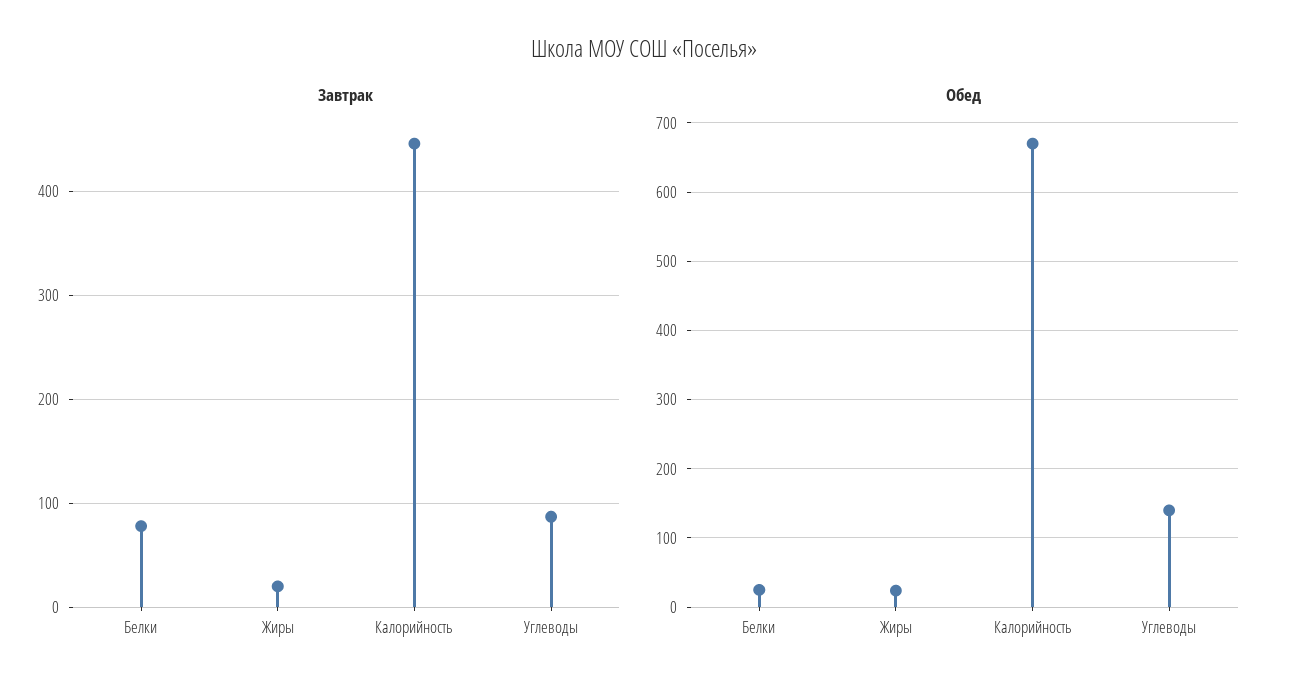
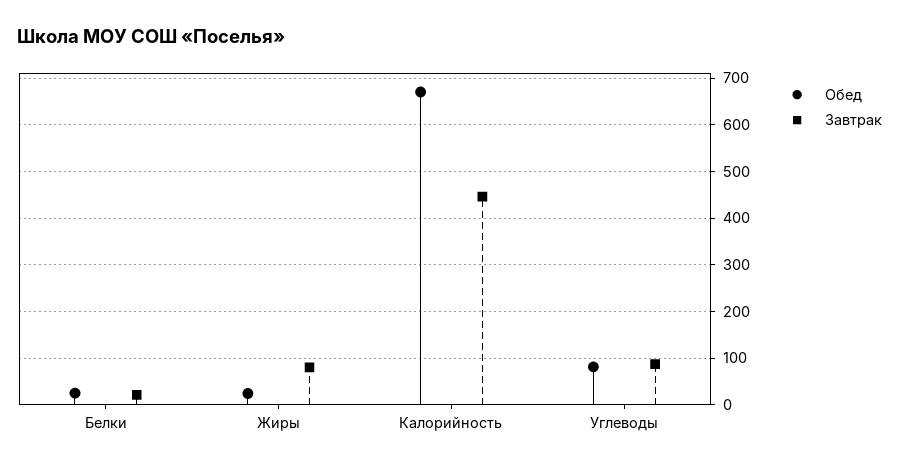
  {
    "Завтрак": {
-     "Белки": 80,
+     "Белки": 20,
-     "Жиры": 20,
+     "Жиры": 80,
      "Калорийность": 450,
      "Углеводы": 90
    },
    "Обед": {
      "Белки": 30,
      "Жиры": 20,
      "Калорийность": 670,
-     "Углеводы": 140
+     "Углеводы": 80
    }
  }

